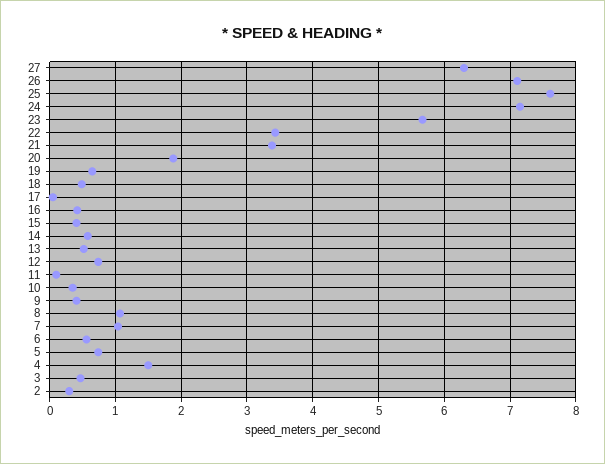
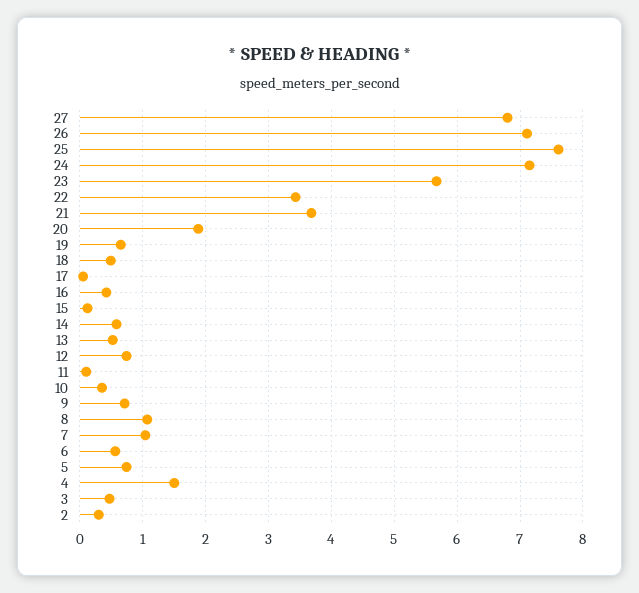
  {
-   "27": 6.3,
+   "27": 6.8,
    "26": 7.1,
    "25": 7.6,
    "24": 7.2,
    "23": 5.7,
    "22": 3.4,
-   "21": 3.4,
+   "21": 3.7,
    "20": 1.9,
    "19": 0.7,
    "18": 0.5,
    "17": 0.1,
    "16": 0.4,
-   "15": 0.4,
+   "15": 0.1,
    "14": 0.6,
    "13": 0.5,
    "12": 0.7,
    "11": 0.1,
    "10": 0.4,
-   "9": 0.4,
+   "9": 0.7,
    "8": 1.1,
    "7": 1,
    "6": 0.6,
    "5": 0.7,
    "4": 1.5,
    "3": 0.5,
    "2": 0.3
  }

